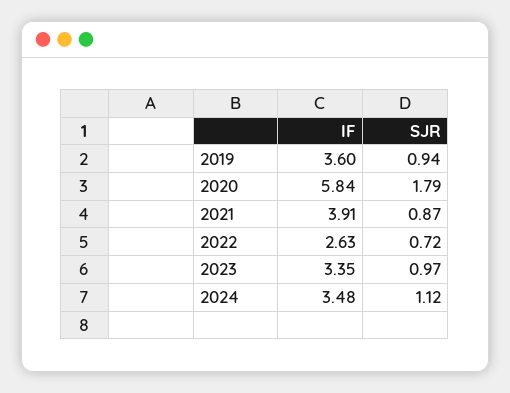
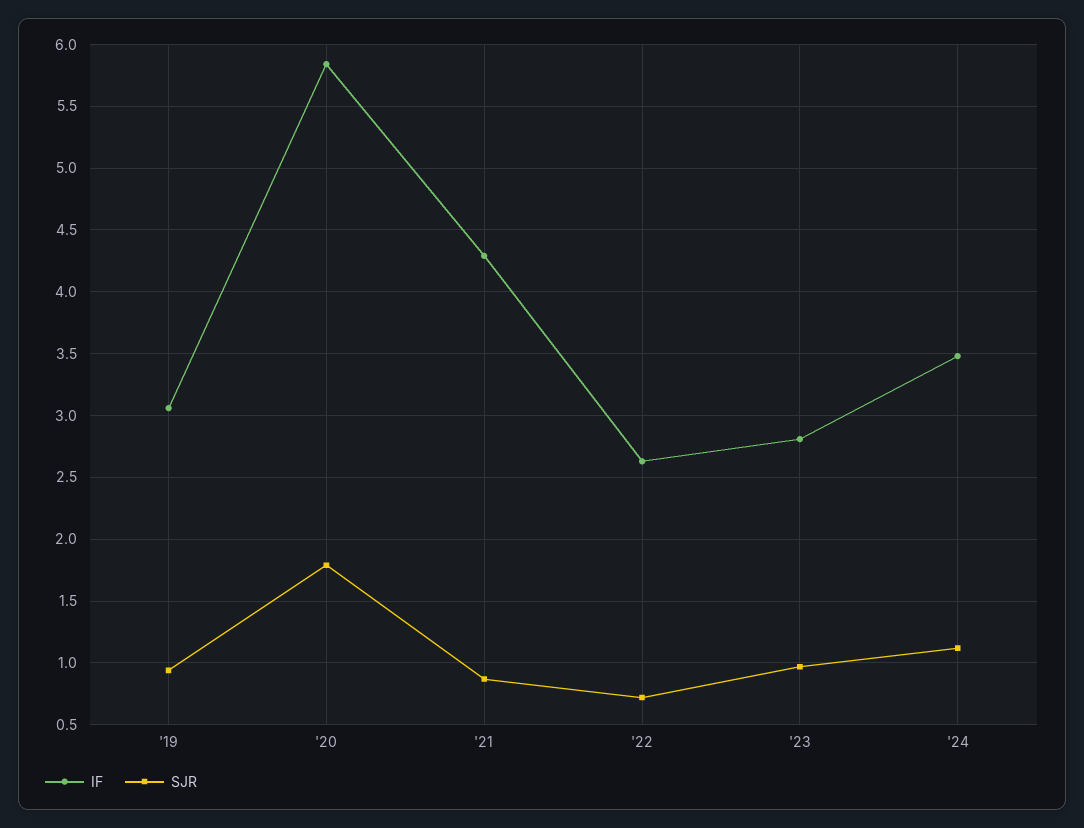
  {
    "IF": {
-     "2019": 3.6,
+     "2019": 3.05,
      "2020": 5.84,
-     "2021": 3.91,
+     "2021": 4.3,
      "2022": 2.63,
-     "2023": 3.35,
+     "2023": 2.8,
      "2024": 3.48
    },
    "SJR": {
      "2019": 0.94,
      "2020": 1.79,
      "2021": 0.87,
      "2022": 0.72,
      "2023": 0.97,
      "2024": 1.12
    }
  }

